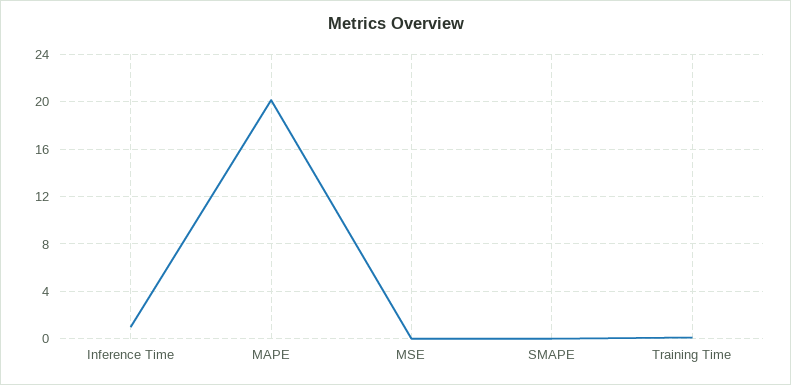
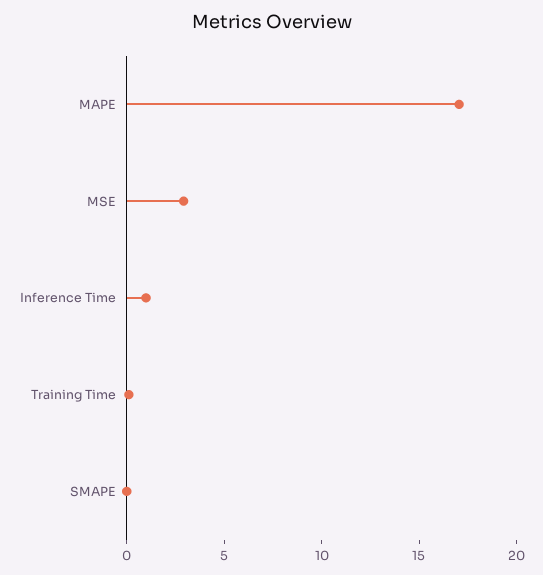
  {
    "Inference Time": 1,
-   "MAPE": 20,
+   "MAPE": 17,
-   "MSE": 0,
+   "MSE": 3,
    "SMAPE": 0,
    "Training Time": 0
  }

